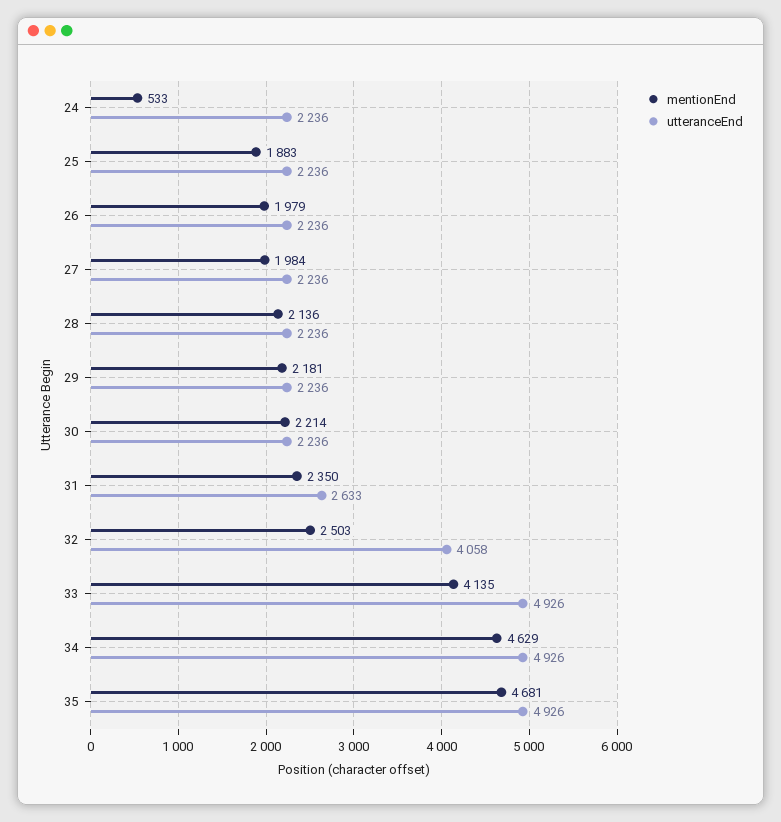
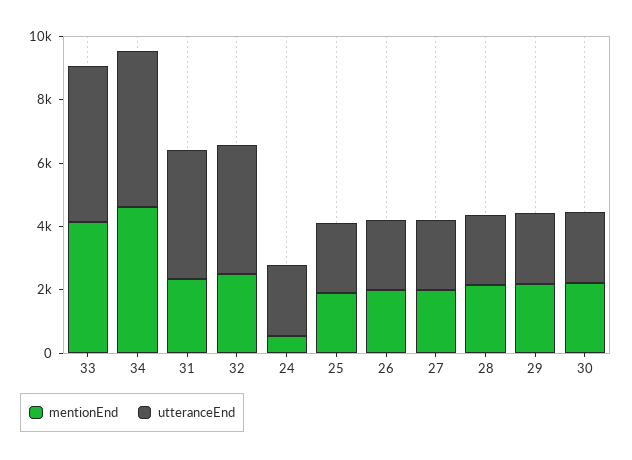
  {
    "mentionEnd": {
      "24": 533,
      "25": 1883,
      "26": 1979,
      "27": 1984,
      "28": 2136,
      "29": 2181,
      "30": 2214,
      "31": 2350,
      "32": 2503,
      "33": 4135,
-     "34": 4629,
+     "34": 4629
-     "35": 4681
    },
    "utteranceEnd": {
      "24": 2236,
      "25": 2236,
      "26": 2236,
      "27": 2236,
      "28": 2236,
      "29": 2236,
      "30": 2236,
-     "31": 2633,
+     "31": 4000,
      "32": 4058,
      "33": 4926,
-     "34": 4926,
+     "34": 4926
-     "35": 4926
    }
  }

